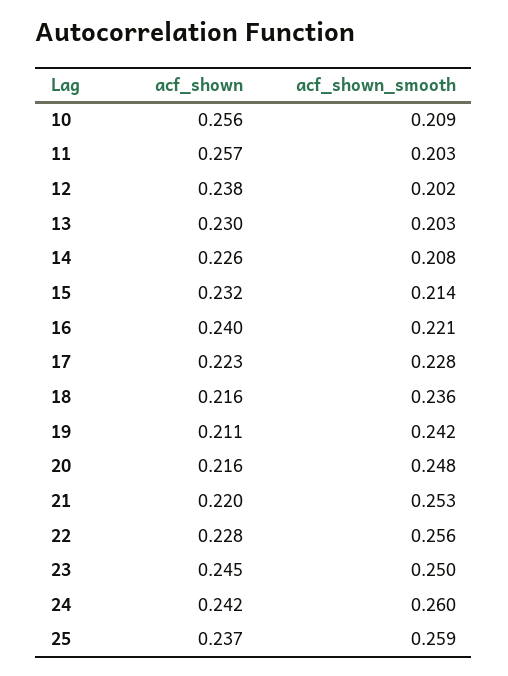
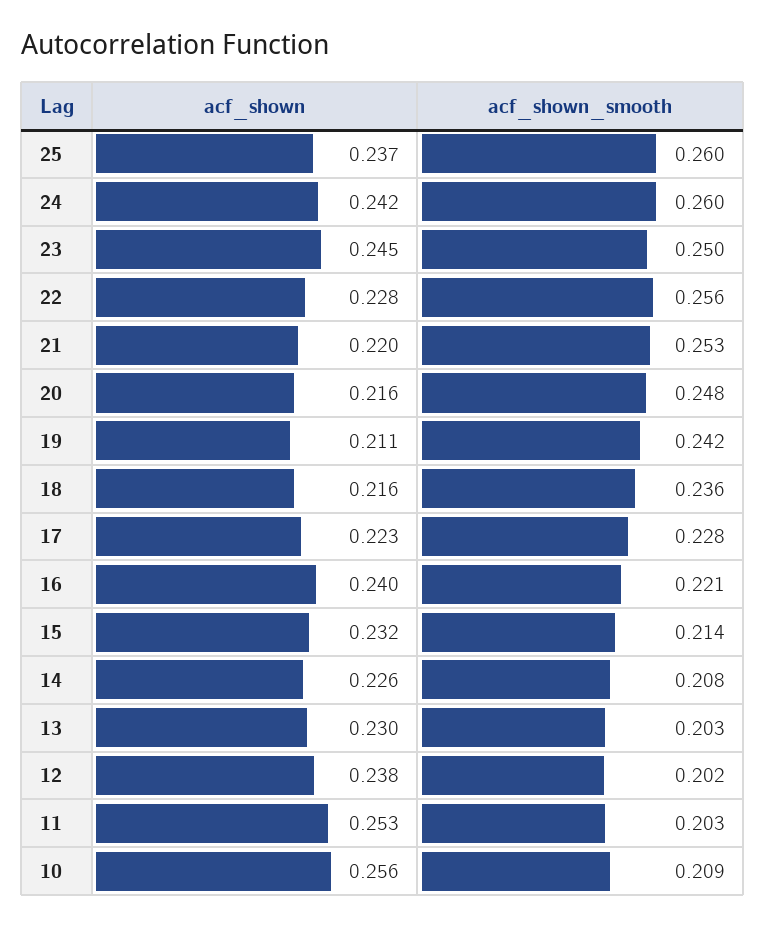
  {
    "acf_shown": {
      "10": 0.256,
-     "11": 0.257,
+     "11": 0.253,
      "12": 0.238,
      "13": 0.23,
      "14": 0.226,
      "15": 0.232,
      "16": 0.24,
      "17": 0.223,
      "18": 0.216,
      "19": 0.211,
      "20": 0.216,
      "21": 0.22,
      "22": 0.228,
      "23": 0.245,
      "24": 0.242,
      "25": 0.237
    },
    "acf_shown_smooth": {
      "10": 0.209,
      "11": 0.203,
      "12": 0.202,
      "13": 0.203,
      "14": 0.208,
      "15": 0.214,
      "16": 0.221,
      "17": 0.228,
      "18": 0.236,
      "19": 0.242,
      "20": 0.248,
      "21": 0.253,
      "22": 0.256,
      "23": 0.25,
      "24": 0.26,
-     "25": 0.259
+     "25": 0.26
    }
  }

